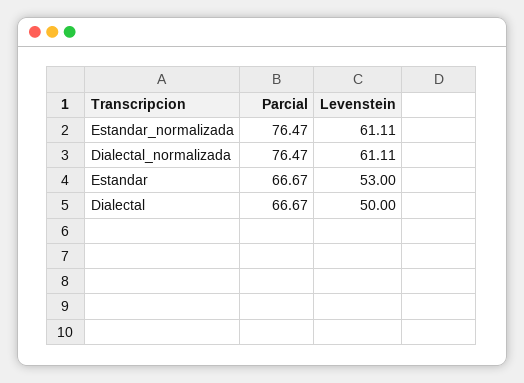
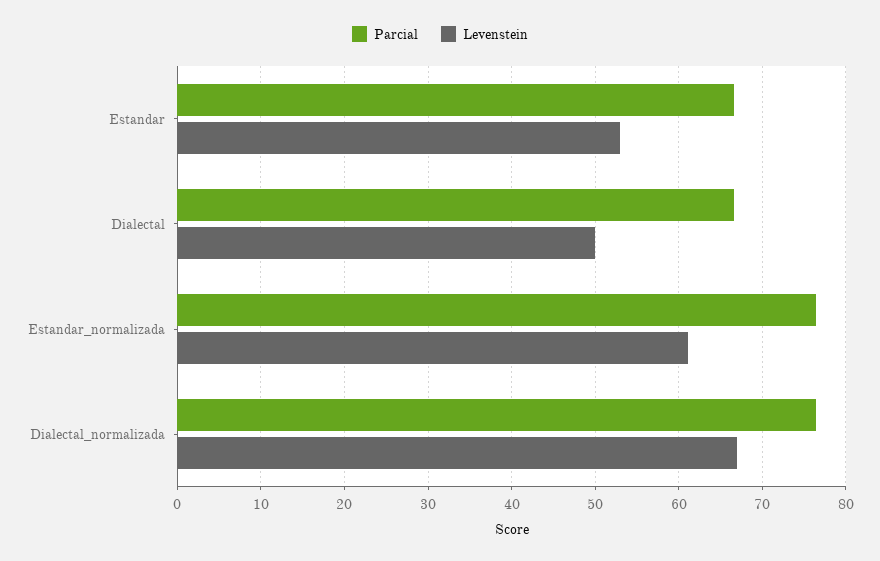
  {
    "Parcial": {
      "Estandar_normalizada": 76.47,
      "Dialectal_normalizada": 76.47,
      "Estandar": 66.67,
      "Dialectal": 66.67
    },
    "Levenstein": {
      "Estandar_normalizada": 61.11,
-     "Dialectal_normalizada": 61.11,
+     "Dialectal_normalizada": 67,
      "Estandar": 53,
      "Dialectal": 50
    }
  }

